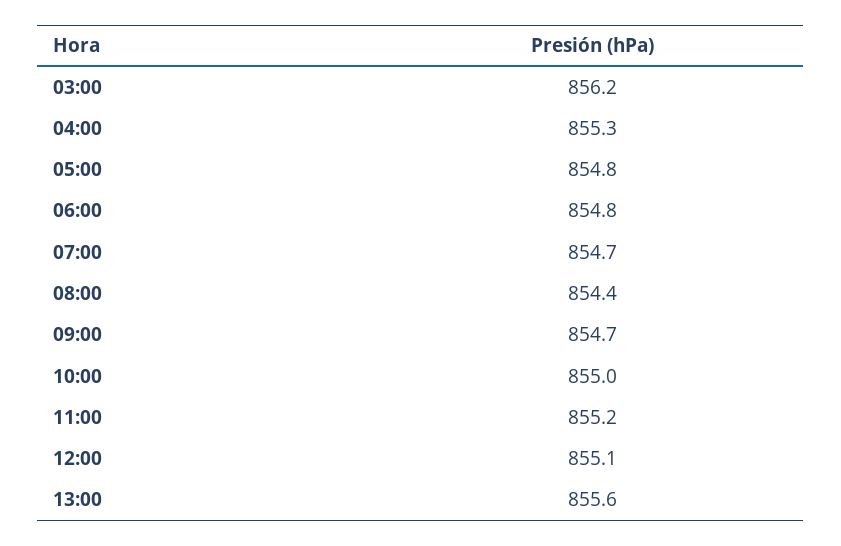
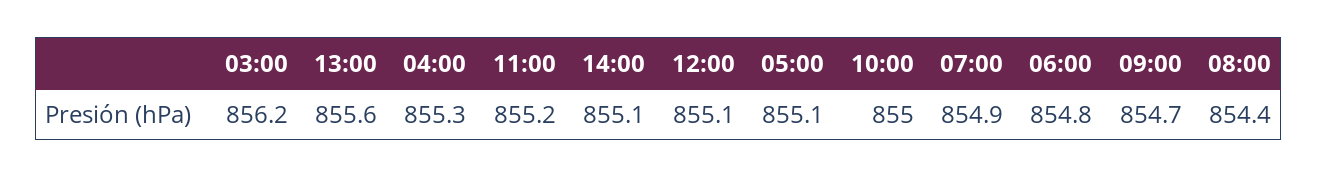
  {
    "03:00": 856.2,
    "04:00": 855.3,
-   "05:00": 854.8,
+   "05:00": 855.1,
    "06:00": 854.8,
-   "07:00": 854.7,
+   "07:00": 854.9,
    "08:00": 854.4,
    "09:00": 854.7,
    "10:00": 855,
    "11:00": 855.2,
    "12:00": 855.1,
-   "13:00": 855.6
+   "13:00": 855.6,
+   "14:00": 855.1
  }

